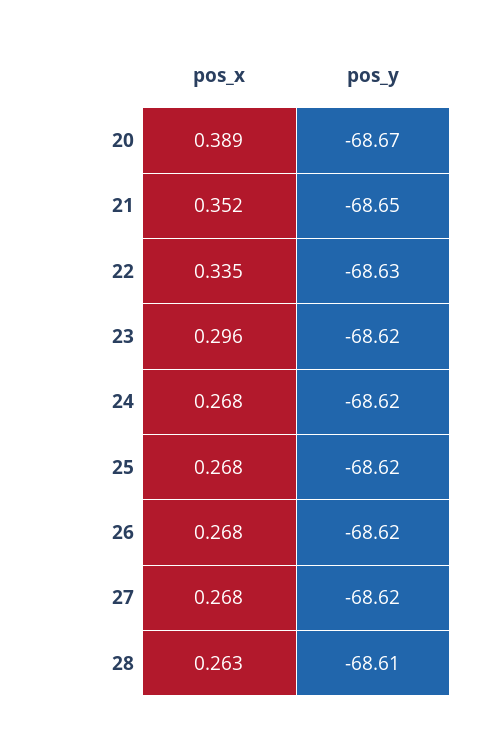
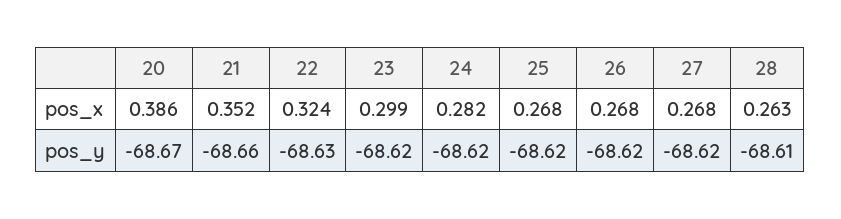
  {
    "pos_x": {
-     "20": 0.389,
+     "20": 0.386,
      "21": 0.352,
-     "22": 0.335,
+     "22": 0.324,
-     "23": 0.296,
+     "23": 0.299,
-     "24": 0.268,
+     "24": 0.282,
      "25": 0.268,
      "26": 0.268,
      "27": 0.268,
      "28": 0.263
    },
    "pos_y": {
      "20": -68.67,
-     "21": -68.65,
+     "21": -68.66,
      "22": -68.63,
      "23": -68.62,
      "24": -68.62,
      "25": -68.62,
      "26": -68.62,
      "27": -68.62,
      "28": -68.61
    }
  }

